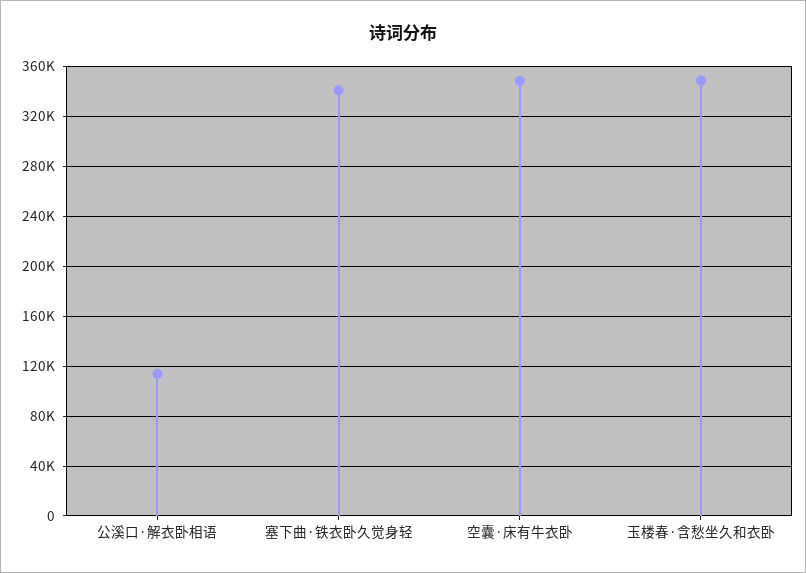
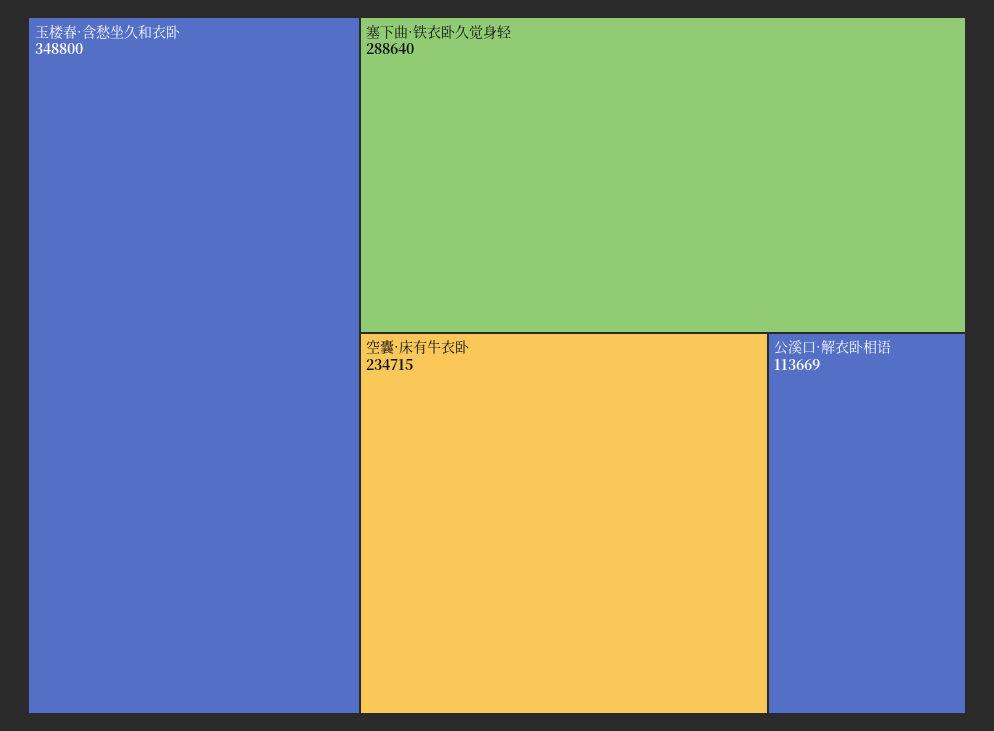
  {
    "公溪口·解衣卧相语": 113669,
-   "塞下曲·铁衣卧久觉身轻": 340000,
+   "塞下曲·铁衣卧久觉身轻": 288640,
-   "空囊·床有牛衣卧": 350000,
+   "空囊·床有牛衣卧": 234715,
    "玉楼春·含愁坐久和衣卧": 348800
  }

